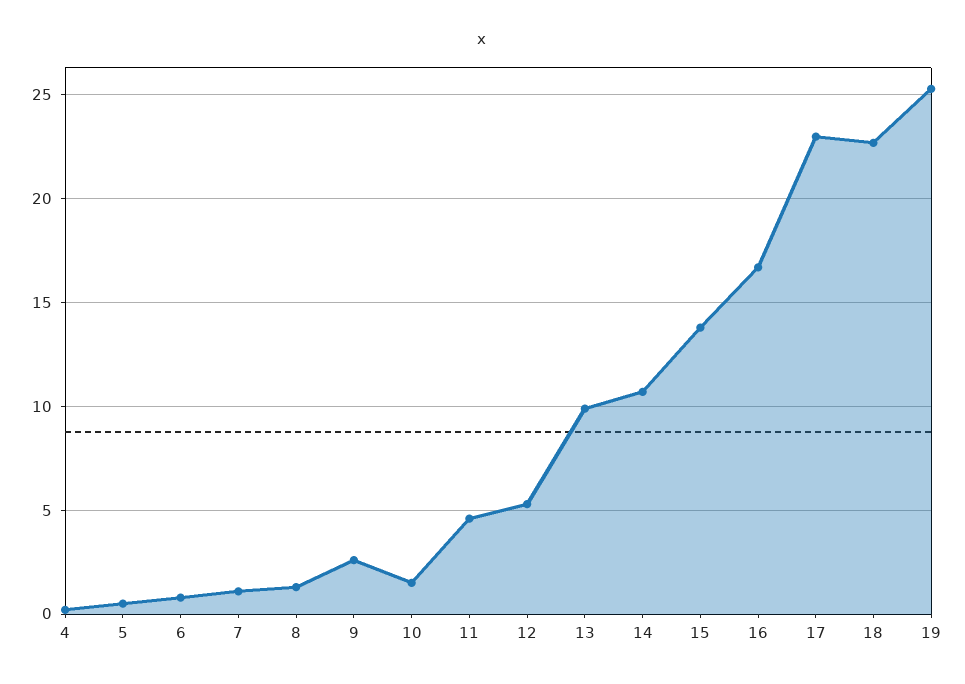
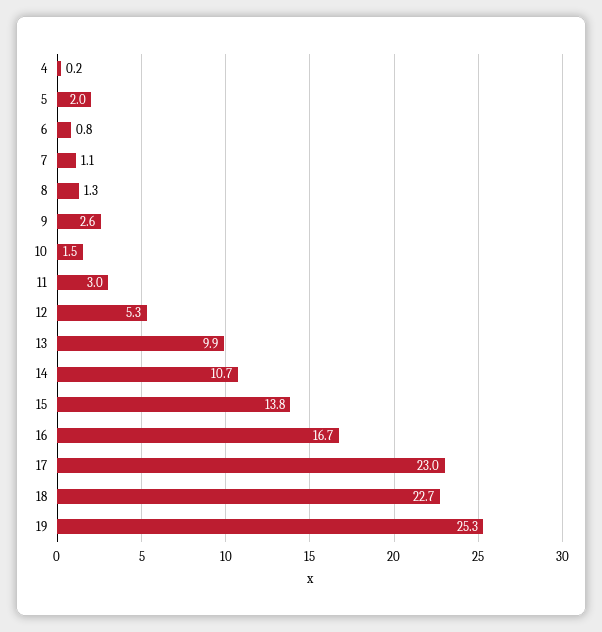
  {
    "4": 0.2,
-   "5": 0.5,
+   "5": 2,
    "6": 0.8,
    "7": 1.1,
    "8": 1.3,
    "9": 2.6,
    "10": 1.5,
-   "11": 4.5,
+   "11": 3,
    "12": 5.3,
    "13": 9.9,
    "14": 10.7,
    "15": 13.8,
    "16": 16.7,
    "17": 23,
    "18": 22.7,
    "19": 25.3
  }

